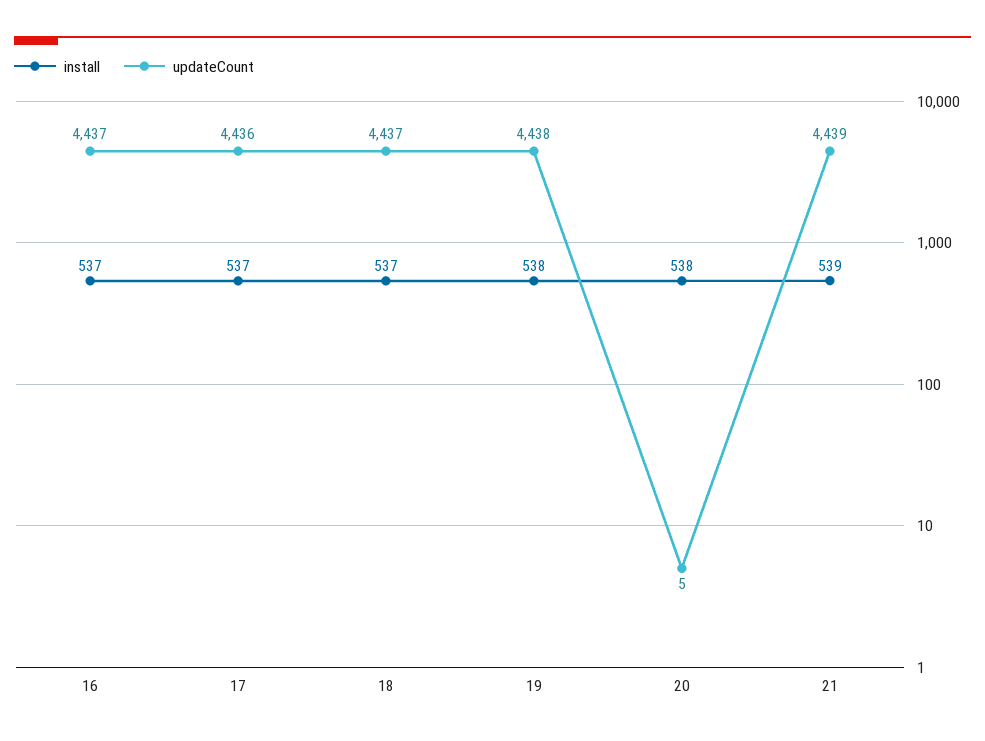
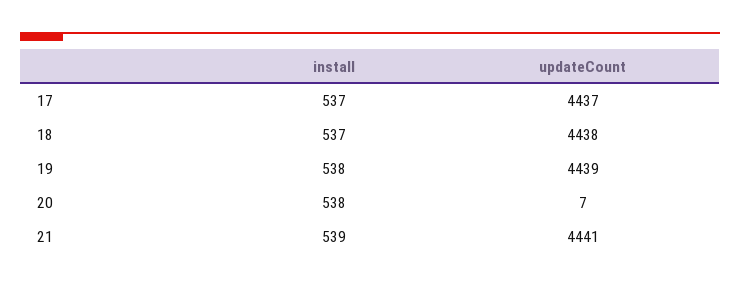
  {
    "install": {
-     "16": 537,
      "17": 537,
      "18": 537,
      "19": 538,
      "20": 538,
      "21": 539
    },
    "updateCount": {
-     "16": 4437,
-     "17": 4436,
+     "17": 4437,
-     "18": 4437,
+     "18": 4438,
-     "19": 4438,
+     "19": 4439,
-     "20": 5,
+     "20": 7,
-     "21": 4439
+     "21": 4441
    }
  }

